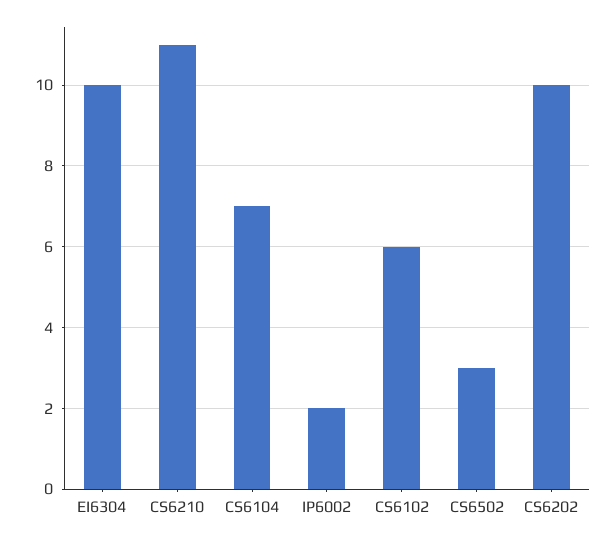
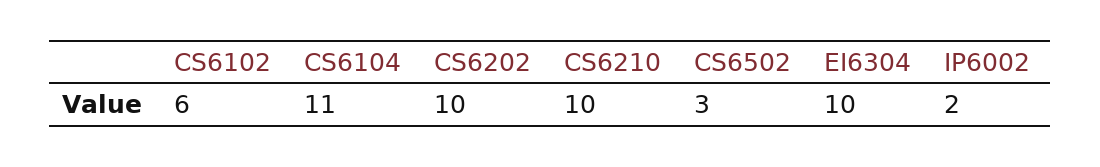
  {
    "EI6304": 10,
-   "CS6210": 11,
+   "CS6210": 10,
-   "CS6104": 7,
+   "CS6104": 11,
    "IP6002": 2,
    "CS6102": 6,
    "CS6502": 3,
    "CS6202": 10
  }

